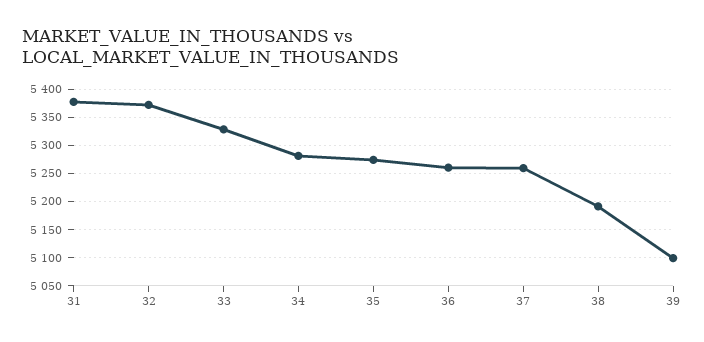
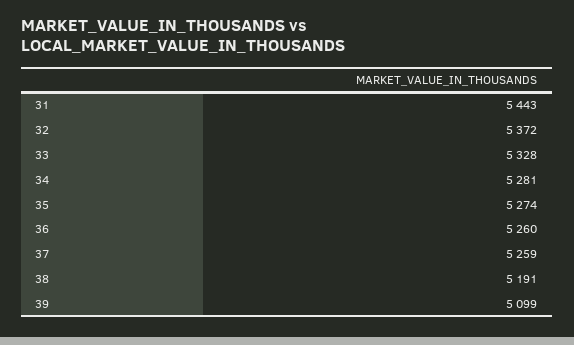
  {
-   "31": 5375,
+   "31": 5443,
    "32": 5372,
    "33": 5328,
    "34": 5281,
    "35": 5274,
    "36": 5260,
    "37": 5259,
    "38": 5191,
    "39": 5099
  }

